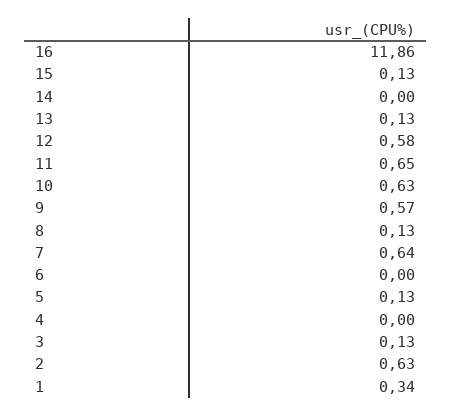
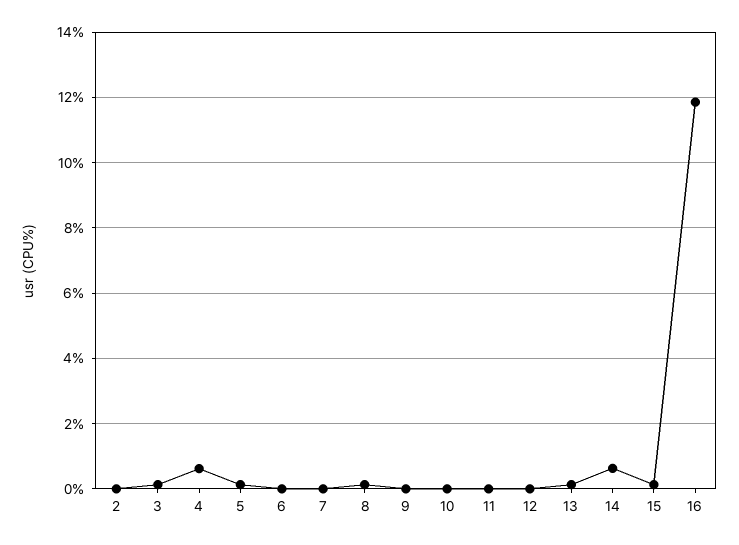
  {
    "16": 11.86,
    "15": 0.13,
-   "14": 0,
+   "14": 0.6,
    "13": 0.13,
-   "12": 0.58,
+   "12": 0,
-   "11": 0.65,
+   "11": 0,
-   "10": 0.63,
+   "10": 0,
-   "9": 0.57,
+   "9": 0,
    "8": 0.13,
-   "7": 0.64,
+   "7": 0,
    "6": 0,
    "5": 0.13,
-   "4": 0,
+   "4": 0.6,
    "3": 0.13,
-   "2": 0.63,
+   "2": 0
-   "1": 0.34
  }

